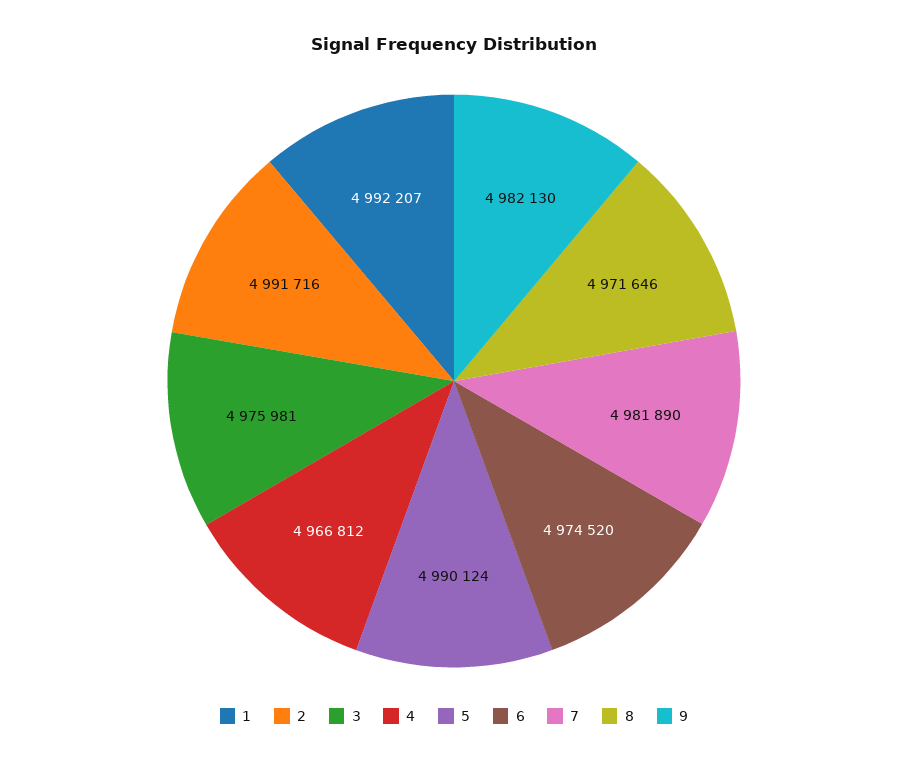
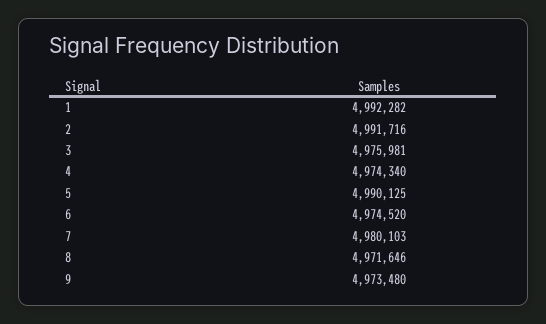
  {
-   "1": 4992207,
+   "1": 4992282,
    "2": 4991716,
    "3": 4975981,
-   "4": 4966812,
+   "4": 4974340,
-   "5": 4990124,
+   "5": 4990125,
    "6": 4974520,
-   "7": 4981890,
+   "7": 4980103,
    "8": 4971646,
-   "9": 4982130
+   "9": 4973480
  }

